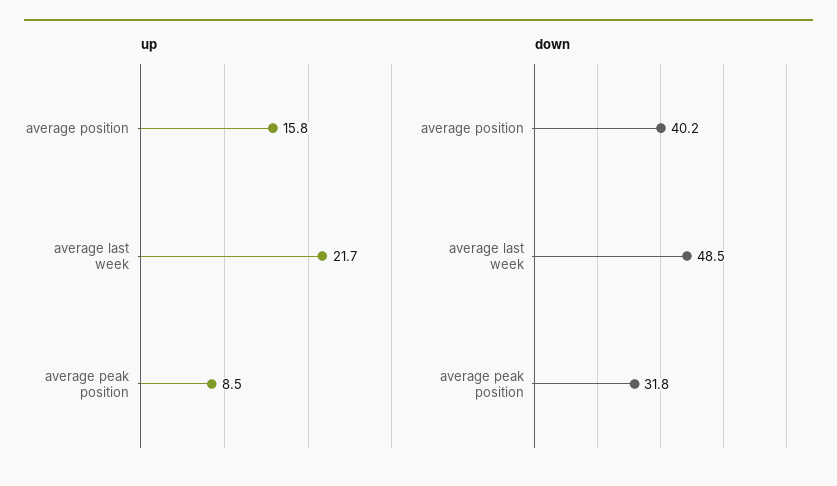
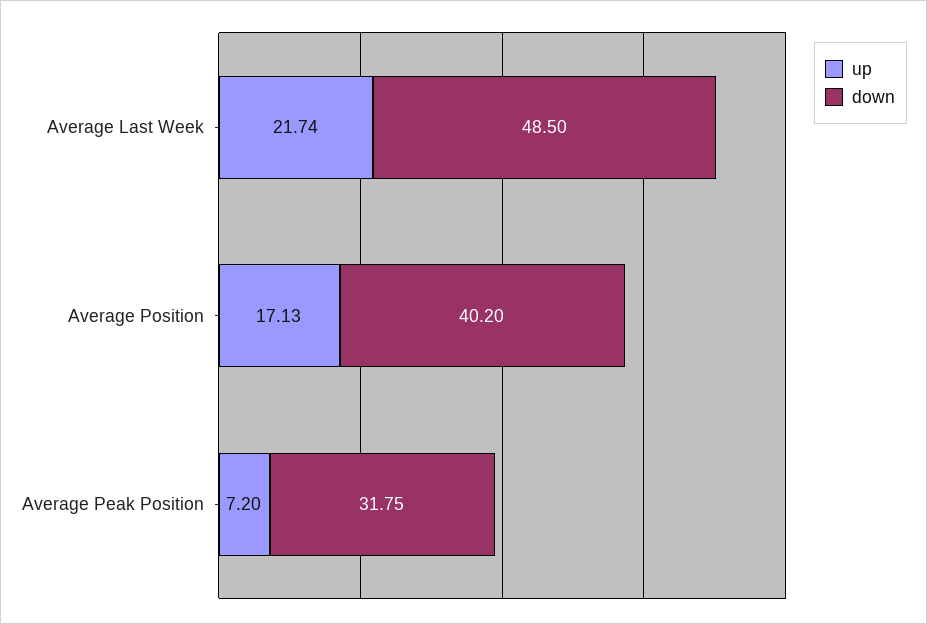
  {
    "up": {
-     "average position": 15.8,
+     "average position": 17.13,
      "average last week": 21.74,
-     "average peak position": 8.5
+     "average peak position": 7.2
    },
    "down": {
      "average position": 40.2,
      "average last week": 48.5,
      "average peak position": 31.75
    }
  }

